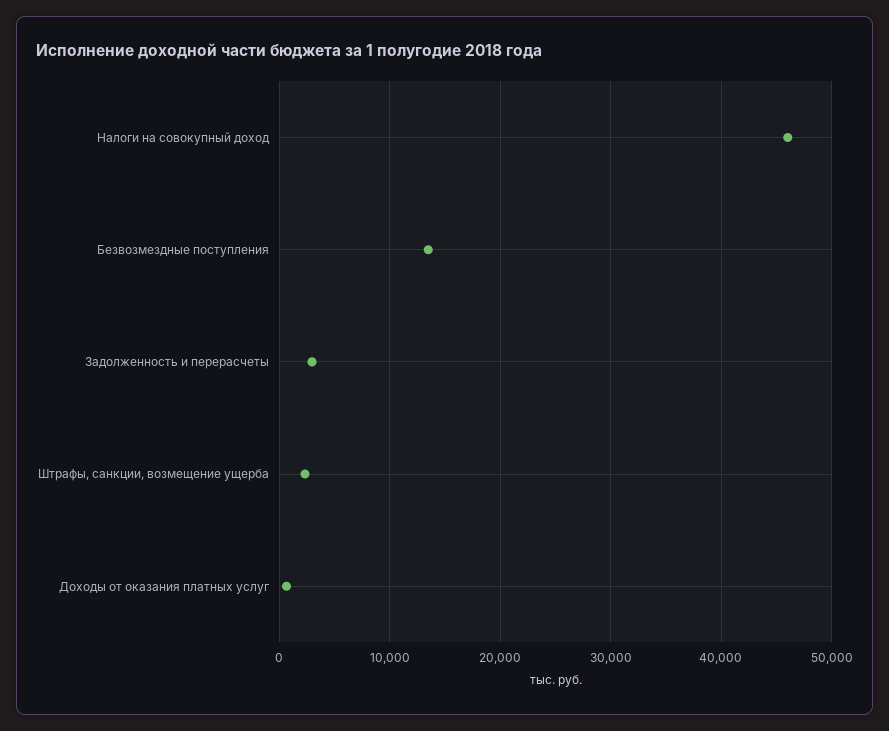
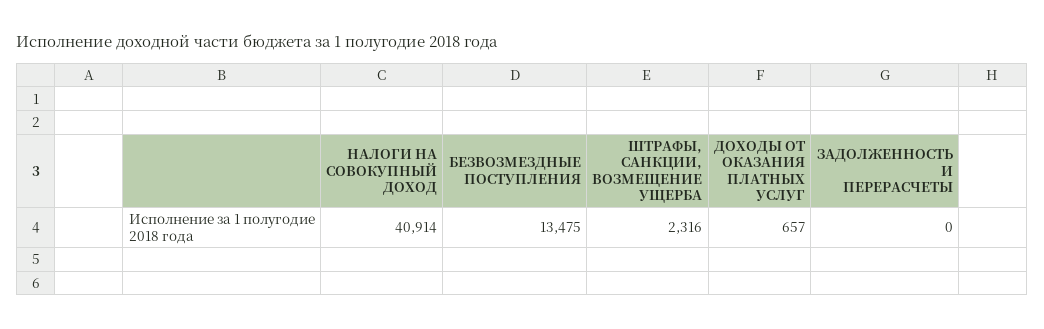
  {
-   "Налоги на совокупный доход": 46000,
+   "Налоги на совокупный доход": 40914,
    "Безвозмездные поступления": 13475,
-   "Задолженность и перерасчеты": 3000,
+   "Задолженность и перерасчеты": 0,
    "Штрафы, санкции, возмещение ущерба": 2316,
    "Доходы от оказания платных услуг": 657
  }

